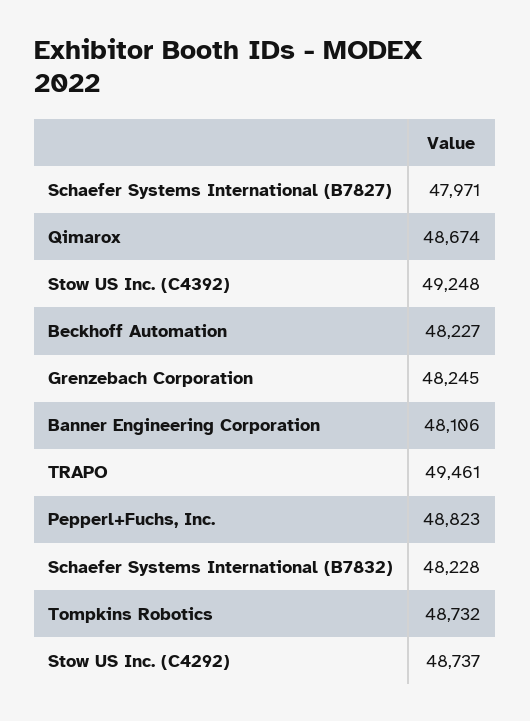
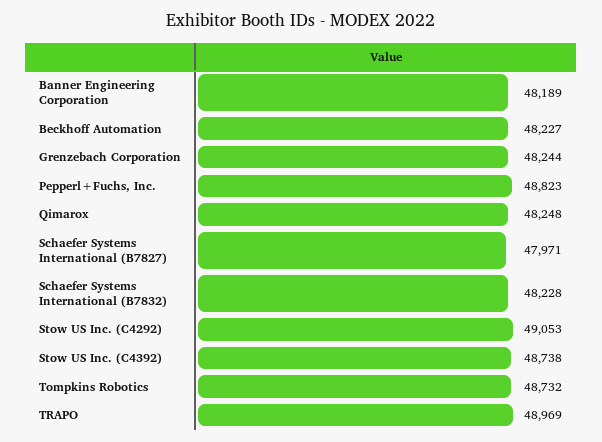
  {
    "Schaefer Systems International (B7827)": 47971,
-   "Qimarox": 48674,
+   "Qimarox": 48248,
-   "Stow US Inc. (C4392)": 49248,
+   "Stow US Inc. (C4392)": 48738,
    "Beckhoff Automation": 48227,
-   "Grenzebach Corporation": 48245,
+   "Grenzebach Corporation": 48244,
-   "Banner Engineering Corporation": 48106,
+   "Banner Engineering Corporation": 48189,
-   "TRAPO": 49461,
+   "TRAPO": 48969,
    "Pepperl+Fuchs, Inc.": 48823,
    "Schaefer Systems International (B7832)": 48228,
    "Tompkins Robotics": 48732,
-   "Stow US Inc. (C4292)": 48737
+   "Stow US Inc. (C4292)": 49053
  }

